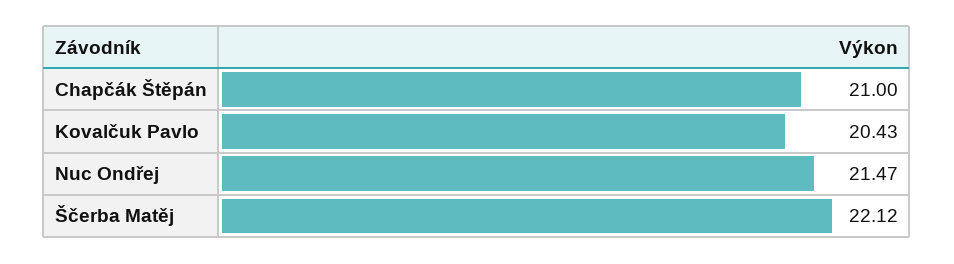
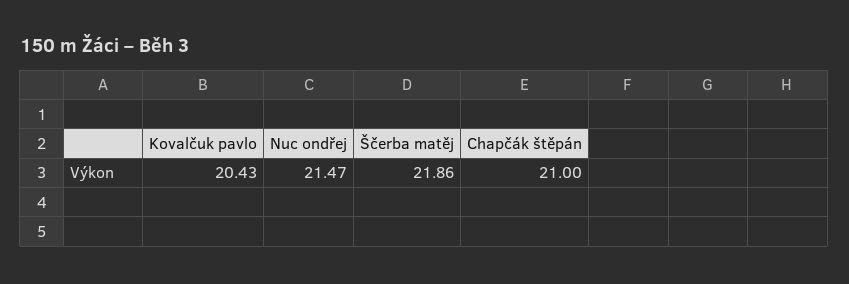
  {
    "Chapčák Štěpán": 21,
    "Kovalčuk Pavlo": 20.43,
    "Nuc Ondřej": 21.47,
-   "Ščerba Matěj": 22.12
+   "Ščerba Matěj": 21.86
  }

